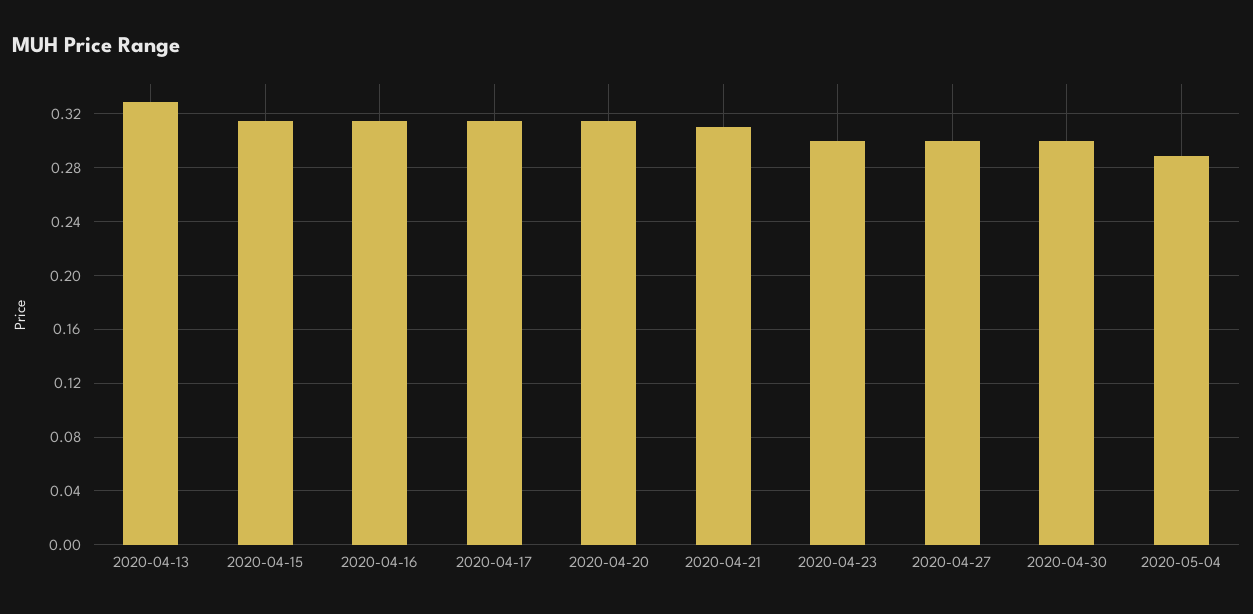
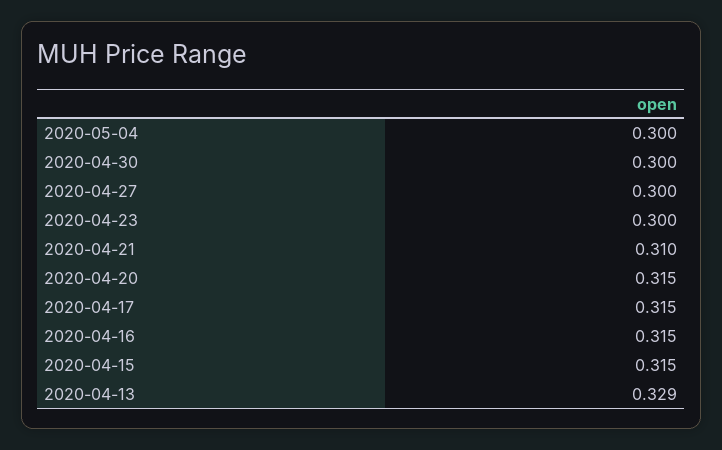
  {
    "2020-04-13": 0.329,
    "2020-04-15": 0.315,
    "2020-04-16": 0.315,
    "2020-04-17": 0.315,
    "2020-04-20": 0.315,
    "2020-04-21": 0.31,
    "2020-04-23": 0.3,
    "2020-04-27": 0.3,
    "2020-04-30": 0.3,
-   "2020-05-04": 0.29
+   "2020-05-04": 0.3
  }

